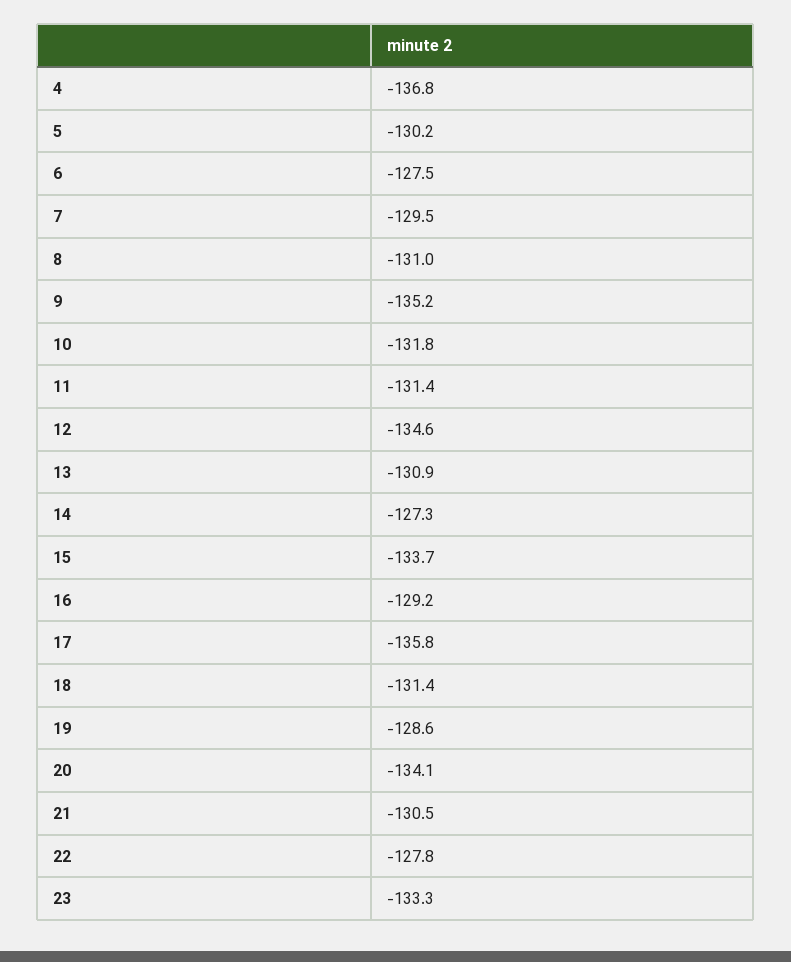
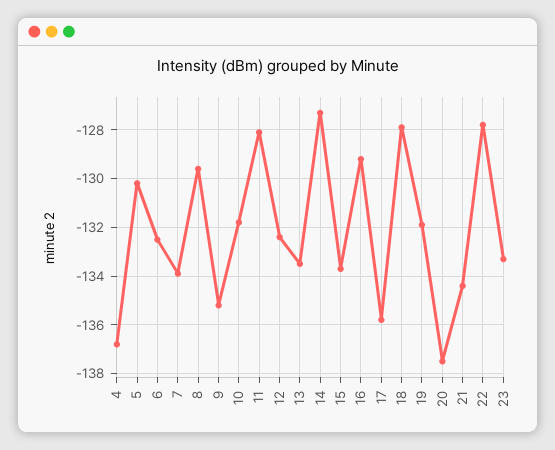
  {
    "4": -136.8,
    "5": -130.2,
-   "6": -127.5,
+   "6": -132.5,
-   "7": -129.5,
+   "7": -134,
-   "8": -131,
+   "8": -129.5,
    "9": -135.2,
    "10": -131.8,
-   "11": -131.4,
+   "11": -128,
-   "12": -134.6,
+   "12": -132.5,
-   "13": -130.9,
+   "13": -133.5,
    "14": -127.3,
    "15": -133.7,
    "16": -129.2,
    "17": -135.8,
-   "18": -131.4,
+   "18": -128,
-   "19": -128.6,
+   "19": -132,
-   "20": -134.1,
+   "20": -137.5,
-   "21": -130.5,
+   "21": -134.5,
    "22": -127.8,
    "23": -133.3
  }

